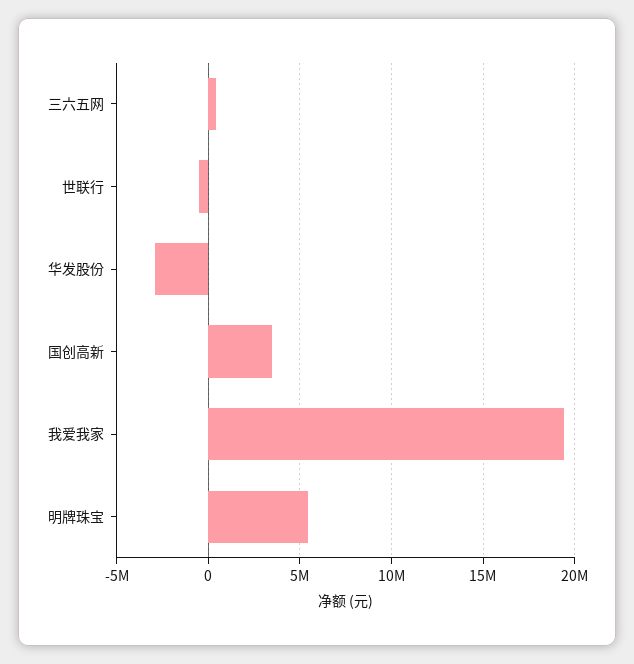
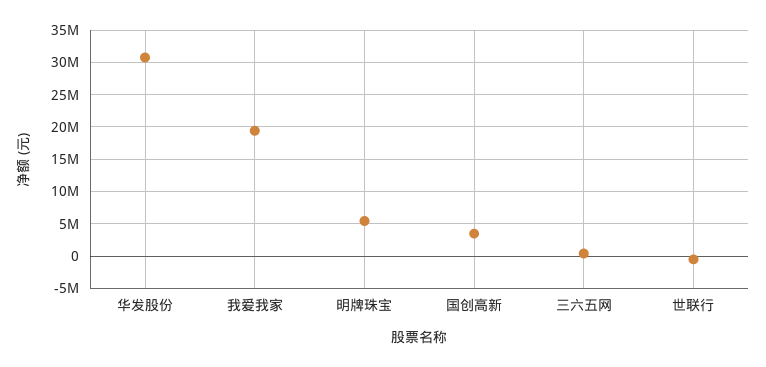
  {
    "三六五网": 500000,
    "世联行": -500000,
-   "华发股份": -3000000,
+   "华发股份": 31000000,
    "国创高新": 3500000,
    "我爱我家": 19500000,
    "明牌珠宝": 5500000
  }

